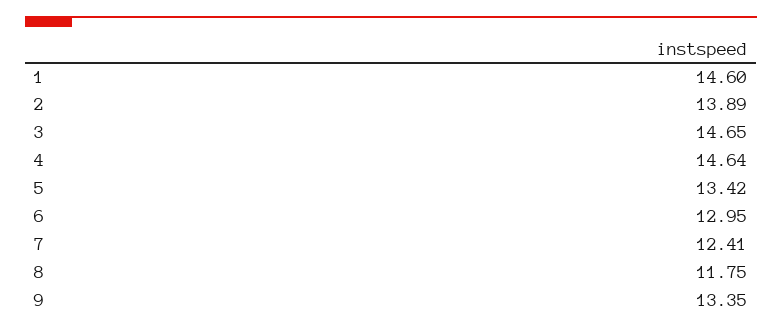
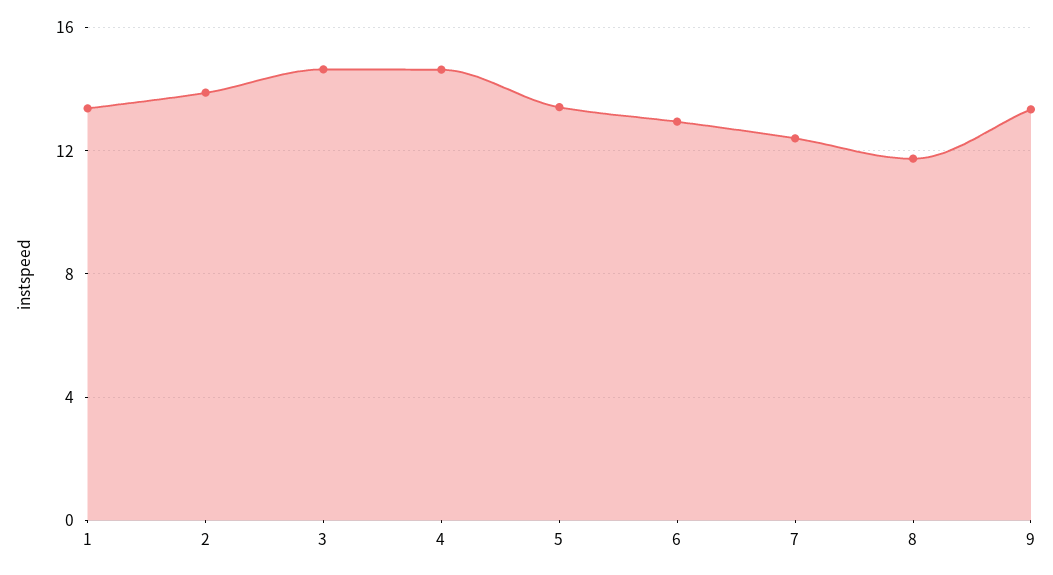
  {
-   "1": 14.6,
+   "1": 13.5,
    "2": 13.89,
    "3": 14.65,
    "4": 14.64,
    "5": 13.42,
    "6": 12.95,
    "7": 12.41,
    "8": 11.75,
    "9": 13.35
  }

